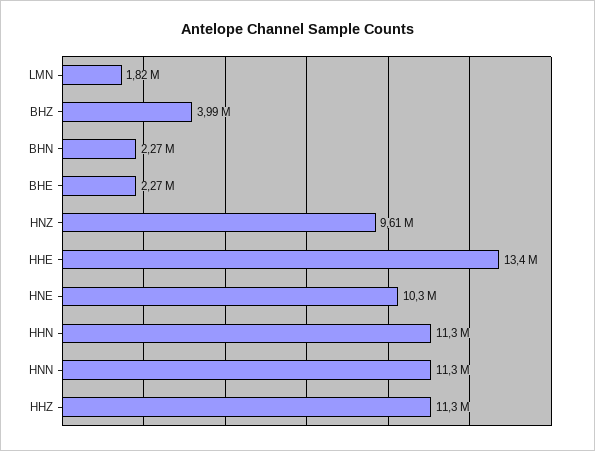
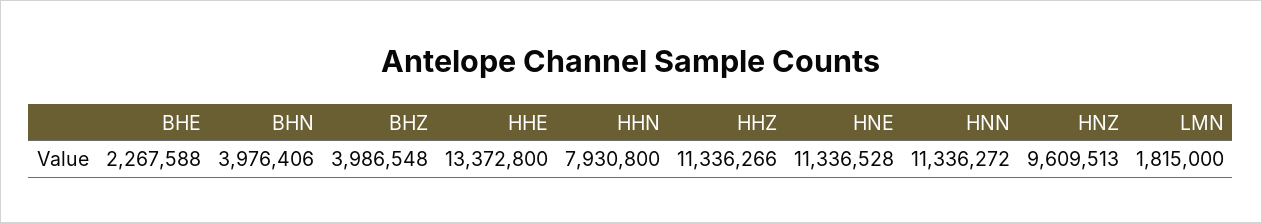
  {
    "LMN": 1815000,
    "BHZ": 3986548,
-   "BHN": 2270000,
+   "BHN": 3976406,
    "BHE": 2267588,
    "HNZ": 9609513,
    "HHE": 13372800,
-   "HNE": 10300000,
+   "HNE": 11336528,
-   "HHN": 11300000,
+   "HHN": 7930800,
    "HNN": 11336272,
    "HHZ": 11336266
  }

